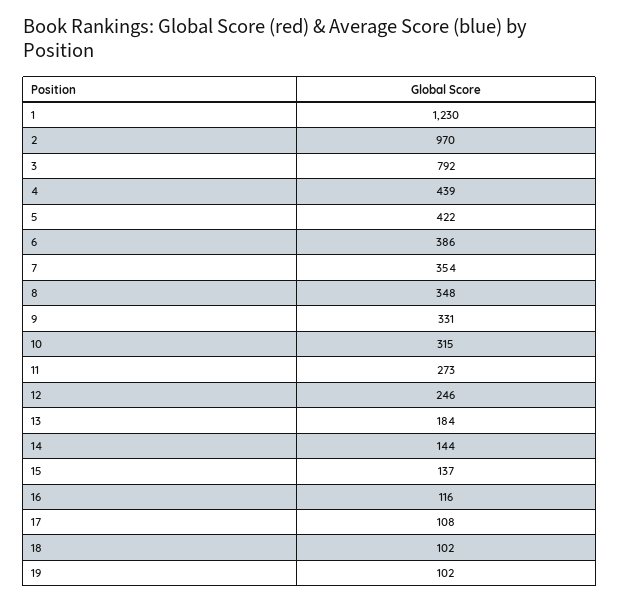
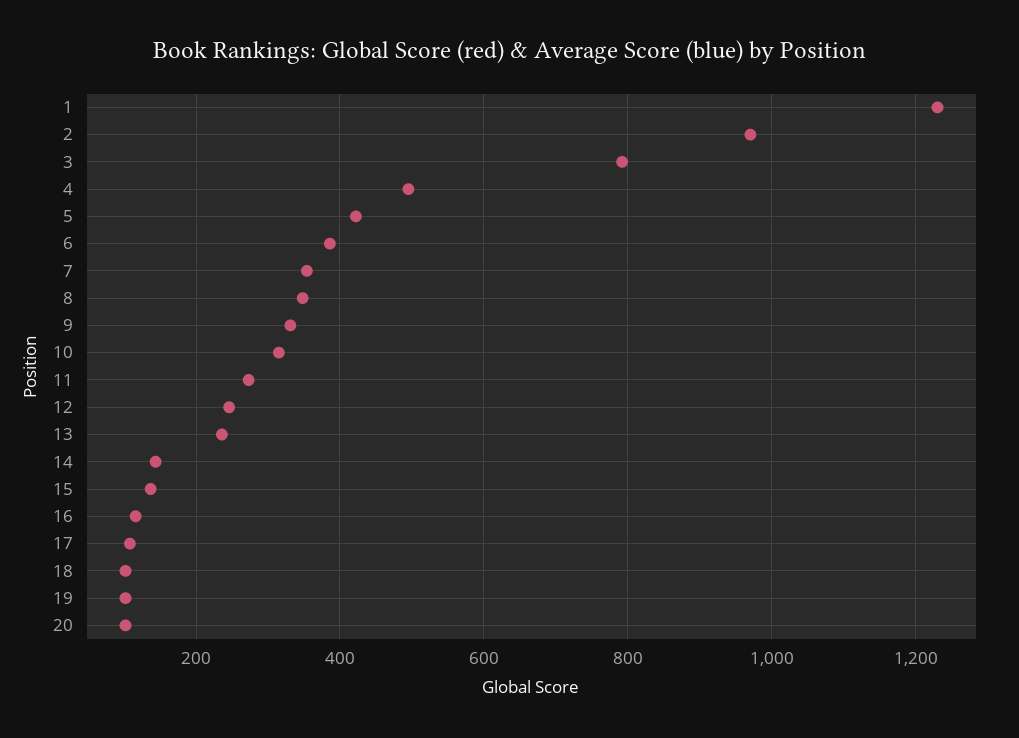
  {
    "1": 1230,
    "2": 970,
    "3": 792,
-   "4": 439,
+   "4": 500,
    "5": 422,
    "6": 386,
    "7": 354,
    "8": 348,
    "9": 331,
    "10": 315,
    "11": 273,
    "12": 246,
-   "13": 184,
+   "13": 240,
    "14": 144,
    "15": 137,
    "16": 116,
    "17": 108,
    "18": 102,
-   "19": 102
+   "19": 102,
+   "20": 100
  }

